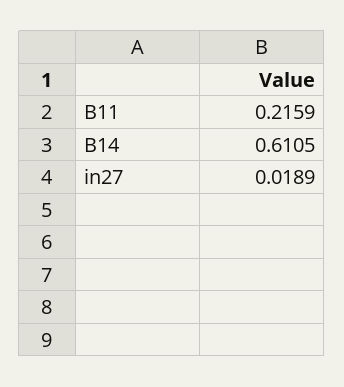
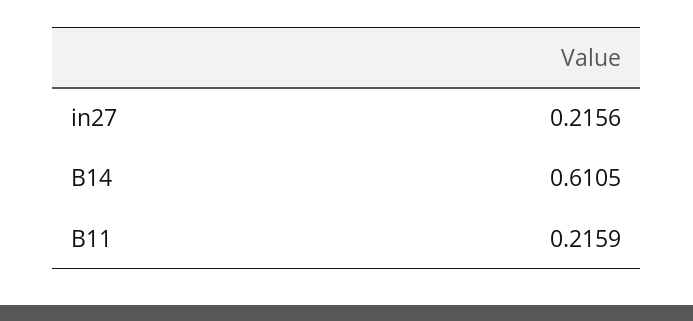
  {
    "B11": 0.2159,
    "B14": 0.6105,
-   "in27": 0.0189
+   "in27": 0.2156
  }

